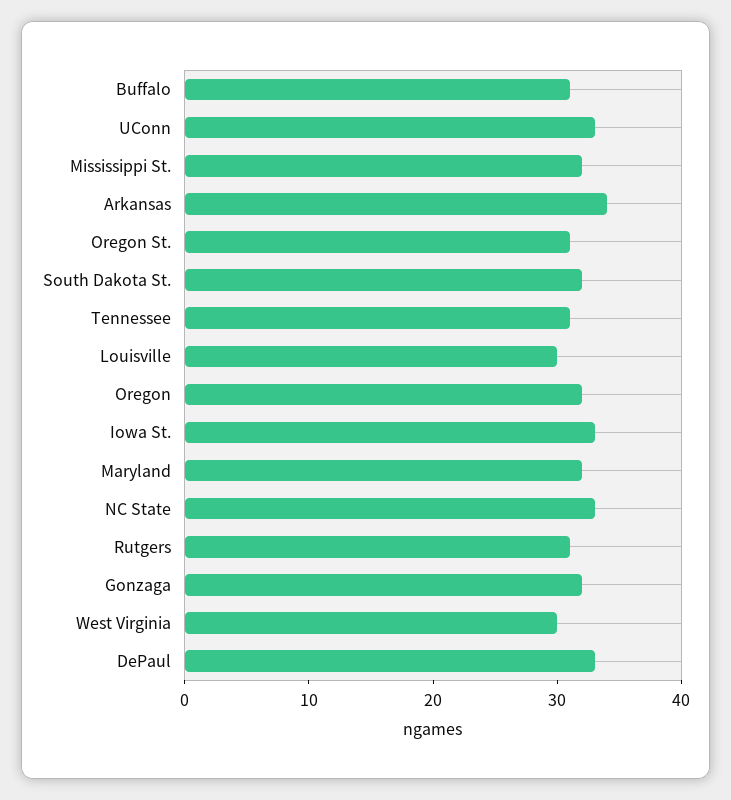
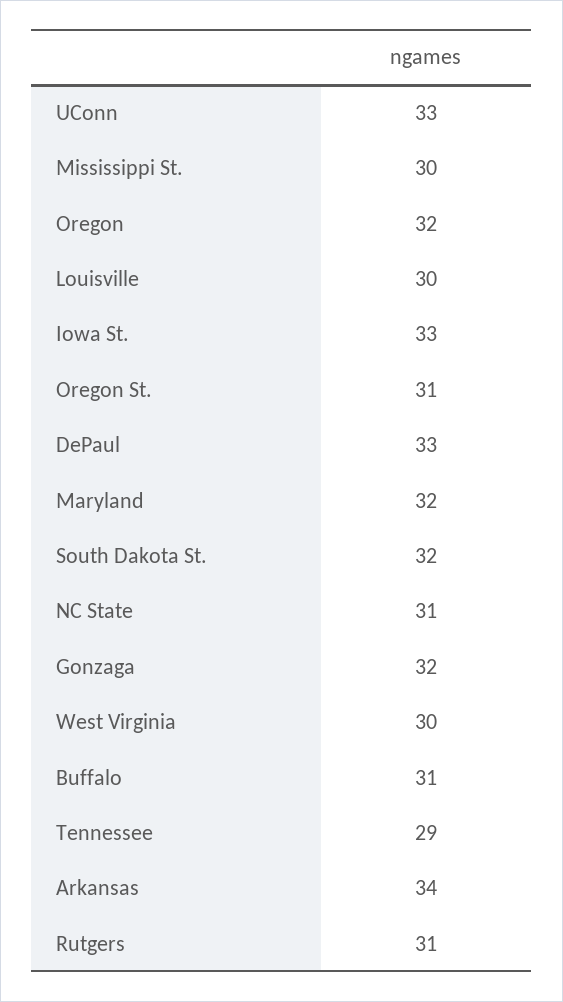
  {
    "Buffalo": 31,
    "UConn": 33,
-   "Mississippi St.": 32,
+   "Mississippi St.": 30,
    "Arkansas": 34,
    "Oregon St.": 31,
    "South Dakota St.": 32,
-   "Tennessee": 31,
+   "Tennessee": 29,
    "Louisville": 30,
    "Oregon": 32,
    "Iowa St.": 33,
    "Maryland": 32,
-   "NC State": 33,
+   "NC State": 31,
    "Rutgers": 31,
    "Gonzaga": 32,
    "West Virginia": 30,
    "DePaul": 33
  }

